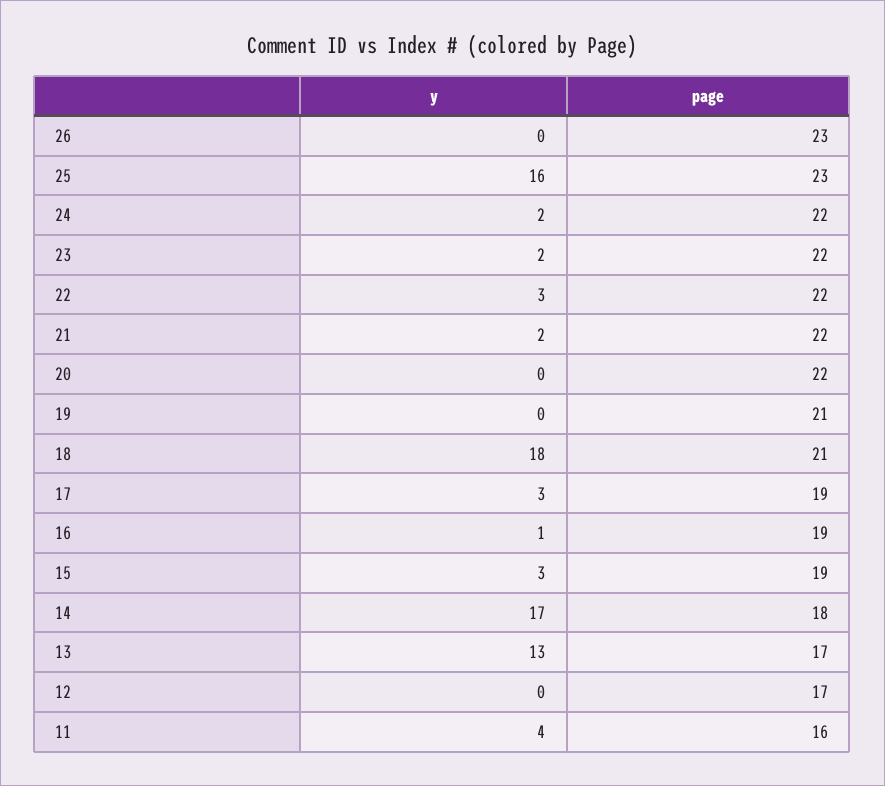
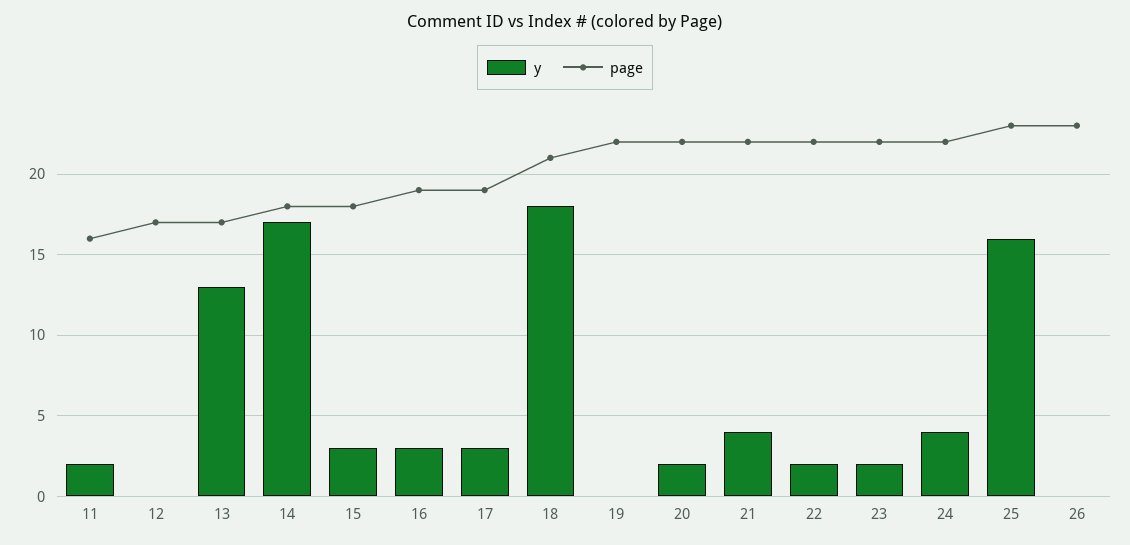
  {
    "y": {
      "26": 0,
      "25": 16,
-     "24": 2,
+     "24": 4,
      "23": 2,
-     "22": 3,
+     "22": 2,
-     "21": 2,
+     "21": 4,
-     "20": 0,
+     "20": 2,
      "19": 0,
      "18": 18,
      "17": 3,
-     "16": 1,
+     "16": 3,
      "15": 3,
      "14": 17,
      "13": 13,
      "12": 0,
-     "11": 4
+     "11": 2
    },
    "page": {
      "26": 23,
      "25": 23,
      "24": 22,
      "23": 22,
      "22": 22,
      "21": 22,
      "20": 22,
-     "19": 21,
+     "19": 22,
      "18": 21,
      "17": 19,
      "16": 19,
-     "15": 19,
+     "15": 18,
      "14": 18,
      "13": 17,
      "12": 17,
      "11": 16
    }
  }

